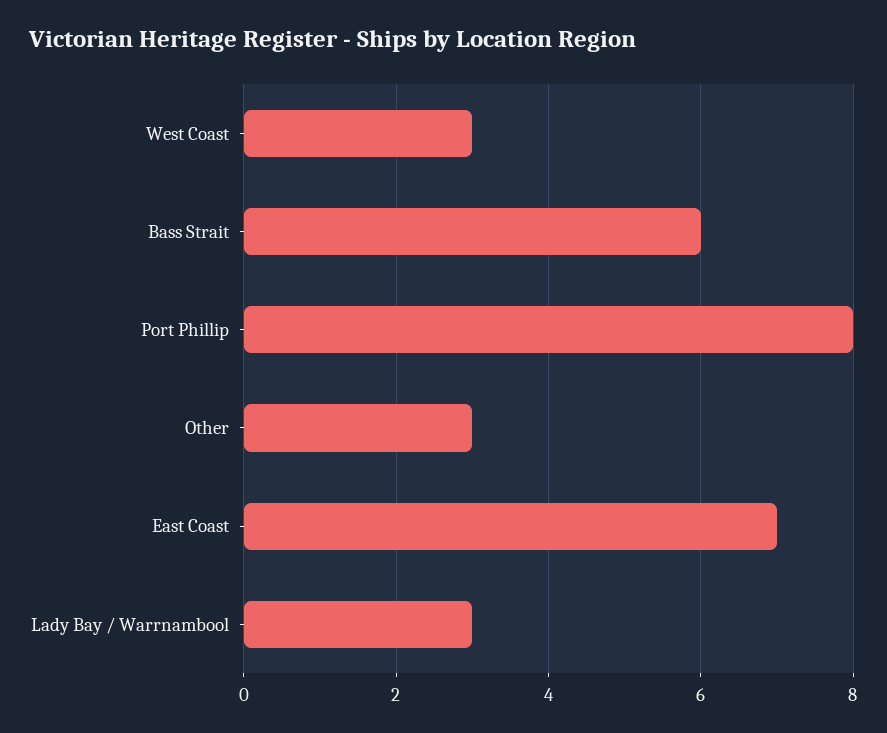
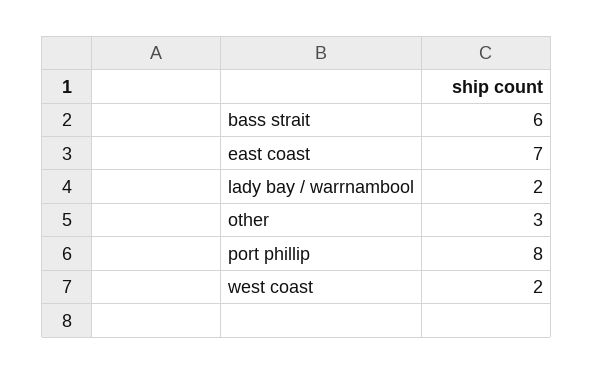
  {
-   "West Coast": 3,
+   "West Coast": 2,
    "Bass Strait": 6,
    "Port Phillip": 8,
    "Other": 3,
    "East Coast": 7,
-   "Lady Bay / Warrnambool": 3
+   "Lady Bay / Warrnambool": 2
  }

